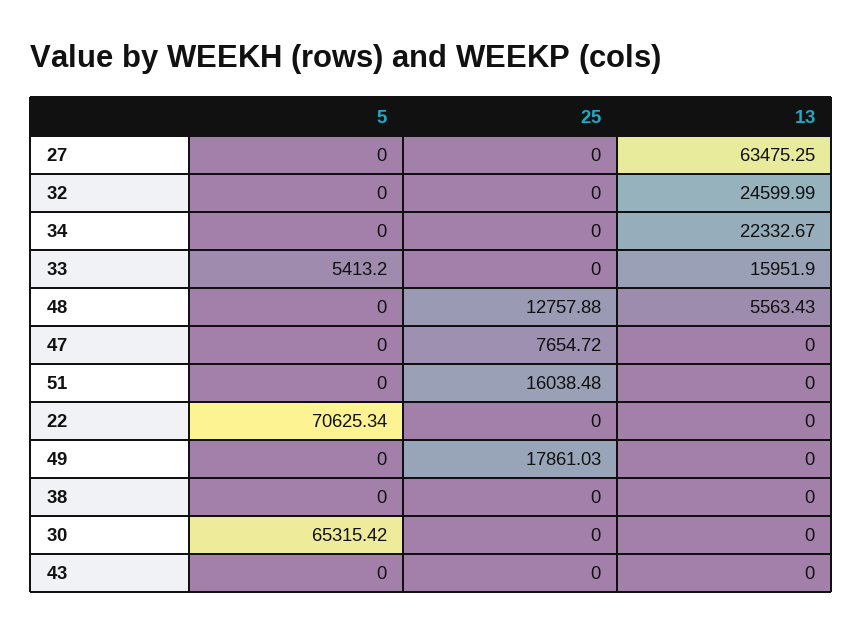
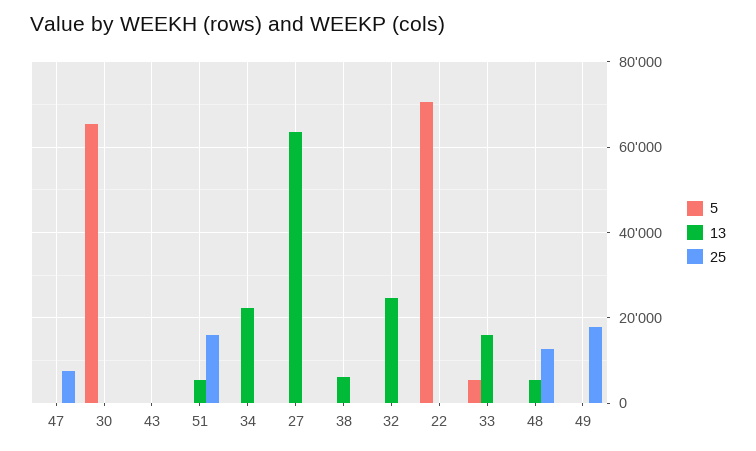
  {
    "5": {
      "27": 0,
      "32": 0,
      "34": 0,
      "33": 5413.2,
      "48": 0,
      "47": 0,
      "51": 0,
      "22": 70625.34,
      "49": 0,
      "38": 0,
      "30": 65315.42,
      "43": 0
    },
    "25": {
      "27": 0,
      "32": 0,
      "34": 0,
      "33": 0,
      "48": 12757.88,
      "47": 7654.72,
      "51": 16038.48,
      "22": 0,
      "49": 17861.03,
      "38": 0,
      "30": 0,
      "43": 0
    },
    "13": {
      "27": 63475.25,
      "32": 24599.99,
      "34": 22332.67,
      "33": 15951.9,
      "48": 5563.43,
      "47": 0,
-     "51": 0,
+     "51": 6000,
      "22": 0,
      "49": 0,
-     "38": 0,
+     "38": 6000,
      "30": 0,
      "43": 0
    }
  }

